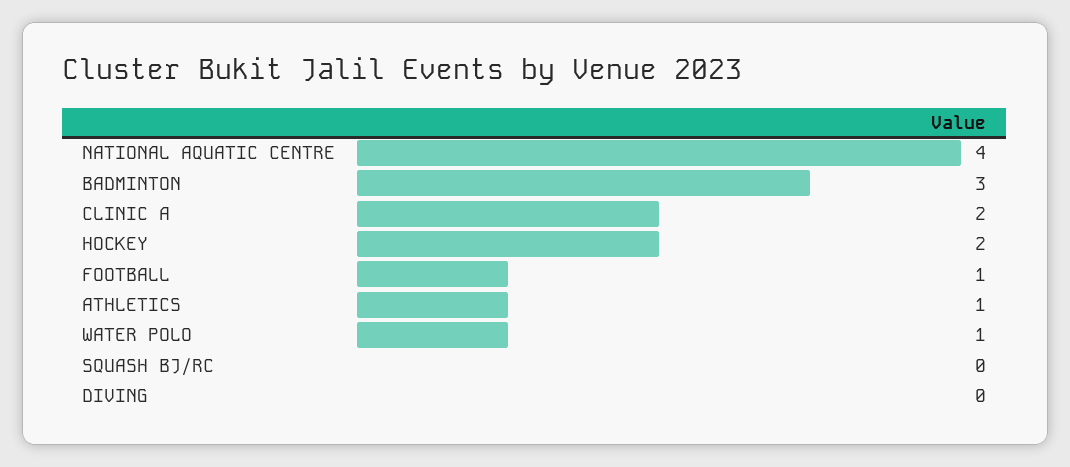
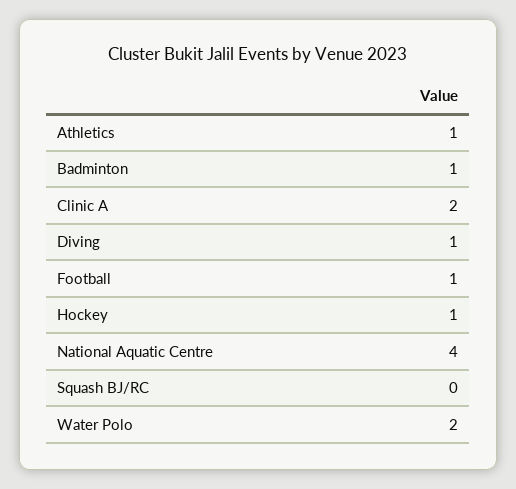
  {
    "NATIONAL AQUATIC CENTRE": 4,
-   "BADMINTON": 3,
+   "BADMINTON": 1,
    "CLINIC A": 2,
-   "HOCKEY": 2,
+   "HOCKEY": 1,
    "FOOTBALL": 1,
    "ATHLETICS": 1,
-   "WATER POLO": 1,
+   "WATER POLO": 2,
    "SQUASH BJ/RC": 0,
-   "DIVING": 0
+   "DIVING": 1
  }

